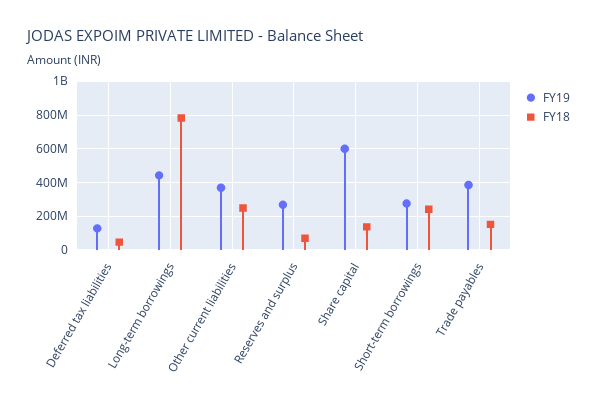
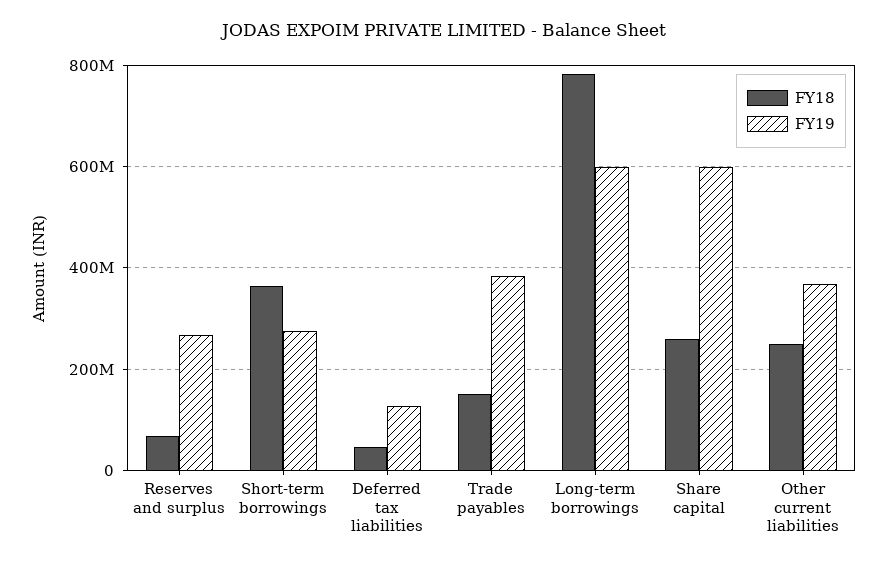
  {
    "FY19": {
      "Deferred tax liabilities": 120000000,
-     "Long-term borrowings": 450000000,
+     "Long-term borrowings": 600000000,
      "Other current liabilities": 360000000,
      "Reserves and surplus": 260000000,
      "Share capital": 600000000,
      "Short-term borrowings": 280000000,
      "Trade payables": 380000000
    },
    "FY18": {
      "Deferred tax liabilities": 40000000,
      "Long-term borrowings": 780000000,
      "Other current liabilities": 240000000,
      "Reserves and surplus": 60000000,
-     "Share capital": 150000000,
+     "Share capital": 260000000,
-     "Short-term borrowings": 250000000,
+     "Short-term borrowings": 360000000,
      "Trade payables": 160000000
    }
  }

